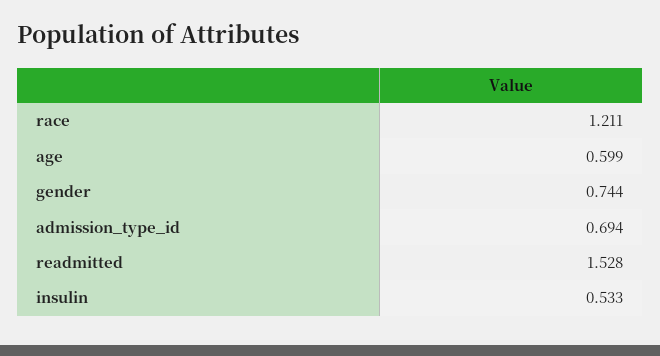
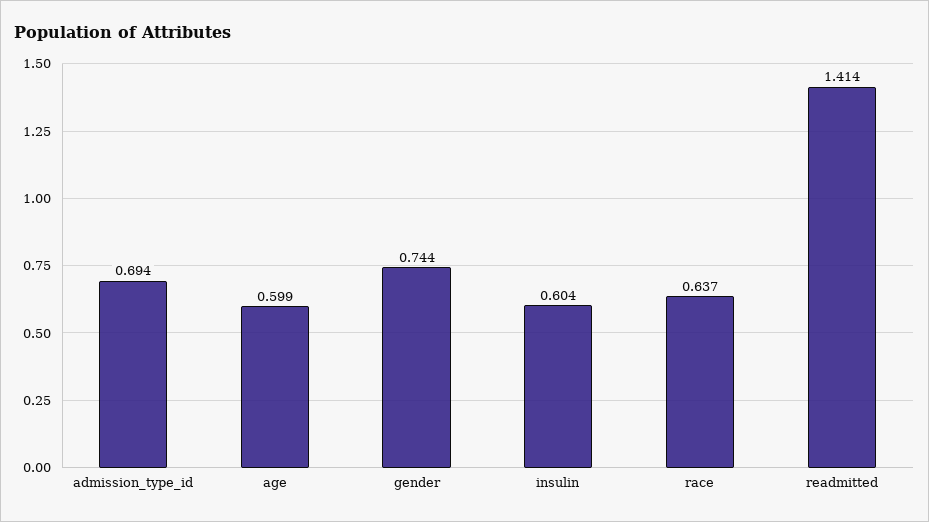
  {
-   "race": 1.211,
+   "race": 0.637,
    "age": 0.599,
    "gender": 0.744,
    "admission_type_id": 0.694,
-   "readmitted": 1.528,
+   "readmitted": 1.414,
-   "insulin": 0.533
+   "insulin": 0.604
  }

